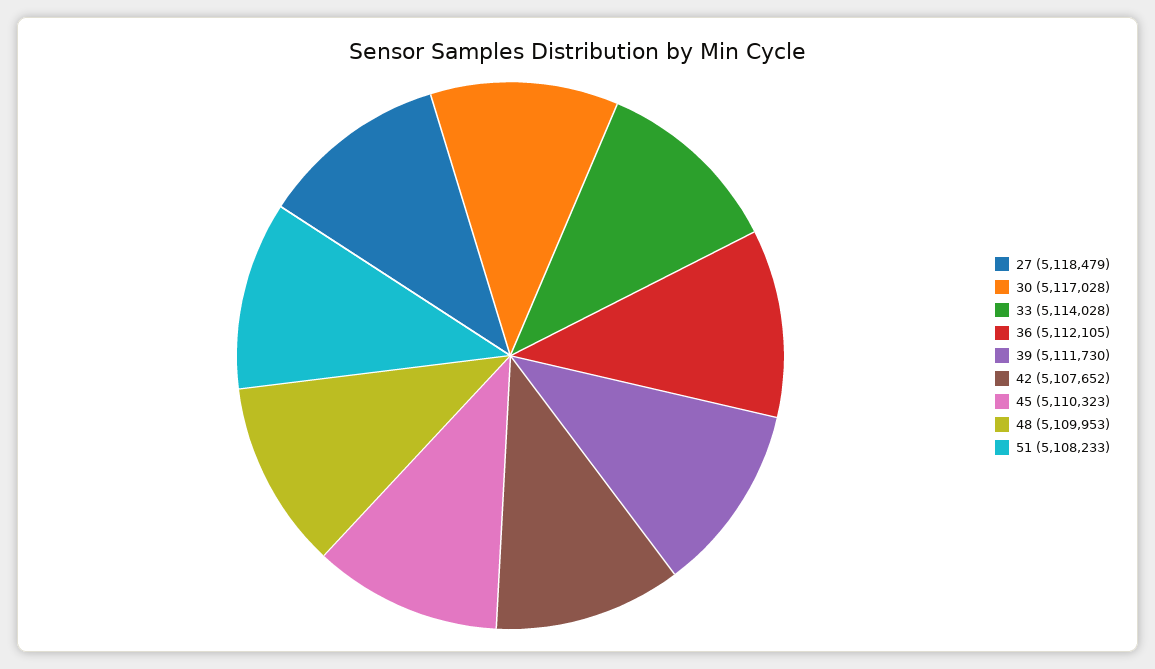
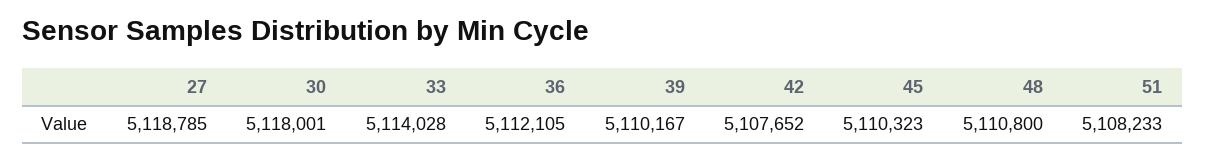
  {
-   "27": 5118479,
+   "27": 5118785,
-   "30": 5117028,
+   "30": 5118001,
    "33": 5114028,
    "36": 5112105,
-   "39": 5111730,
+   "39": 5110167,
    "42": 5107652,
    "45": 5110323,
-   "48": 5109953,
+   "48": 5110800,
    "51": 5108233
  }

